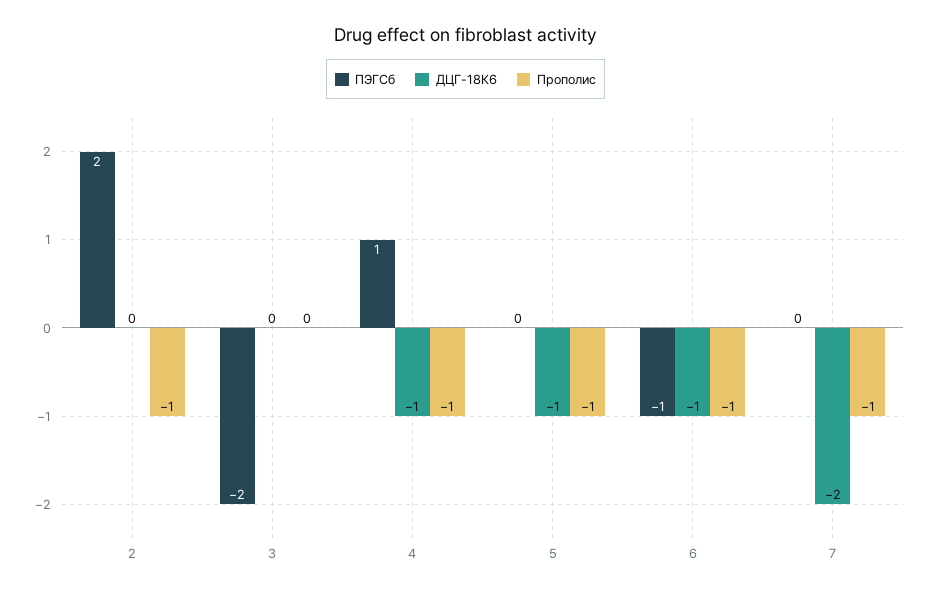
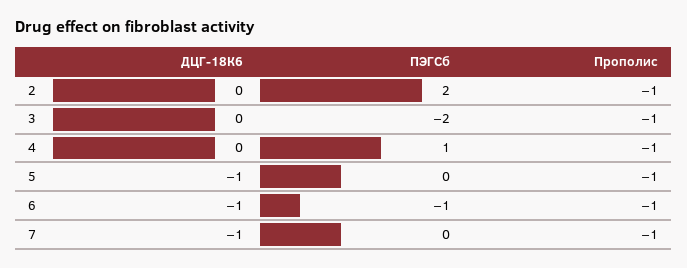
  {
    "ПЭГСб": {
      "2": 2,
      "3": -2,
      "4": 1,
      "5": 0,
      "6": -1,
      "7": 0
    },
    "ДЦГ-18К6": {
      "2": 0,
      "3": 0,
-     "4": -1,
+     "4": 0,
      "5": -1,
      "6": -1,
-     "7": -2
+     "7": -1
    },
    "Прополис": {
      "2": -1,
-     "3": 0,
+     "3": -1,
      "4": -1,
      "5": -1,
      "6": -1,
      "7": -1
    }
  }

